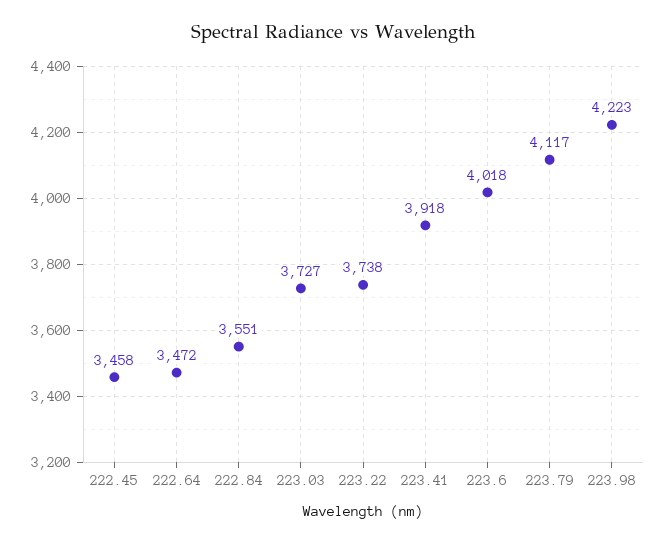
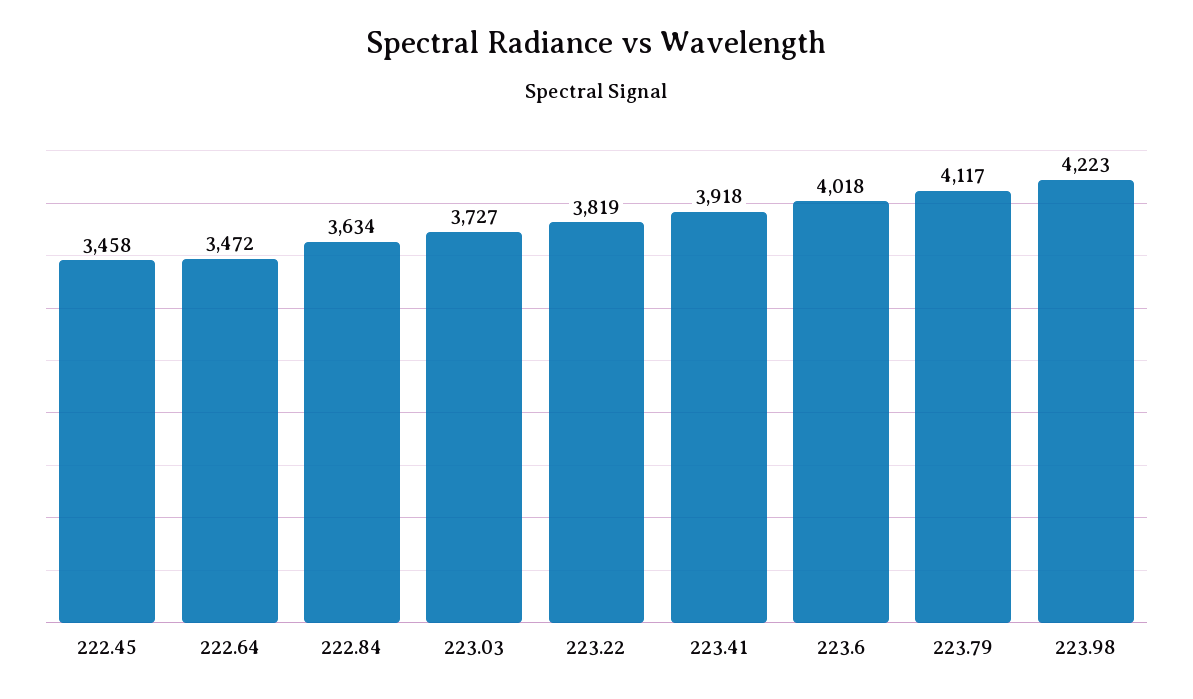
  {
    "222.45": 3458,
    "222.64": 3472,
-   "222.84": 3551,
+   "222.84": 3634,
    "223.03": 3727,
-   "223.22": 3738,
+   "223.22": 3819,
    "223.41": 3918,
    "223.6": 4018,
    "223.79": 4117,
    "223.98": 4223
  }

